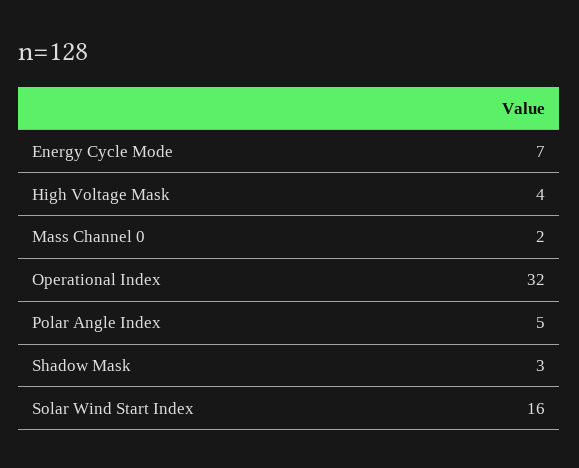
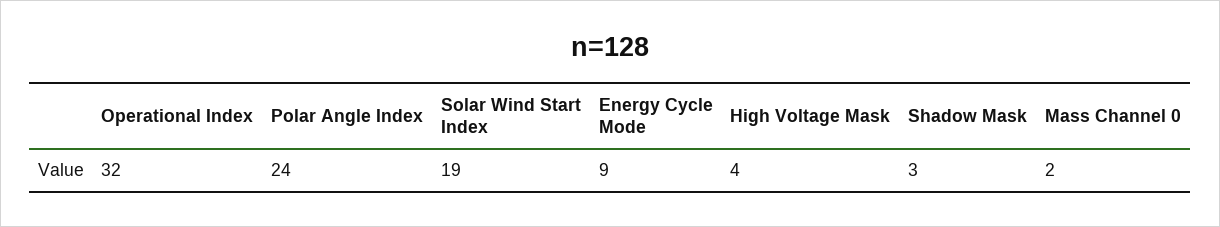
  {
-   "Energy Cycle Mode": 7,
+   "Energy Cycle Mode": 9,
    "High Voltage Mask": 4,
    "Mass Channel 0": 2,
    "Operational Index": 32,
-   "Polar Angle Index": 5,
+   "Polar Angle Index": 24,
    "Shadow Mask": 3,
-   "Solar Wind Start Index": 16
+   "Solar Wind Start Index": 19
  }

